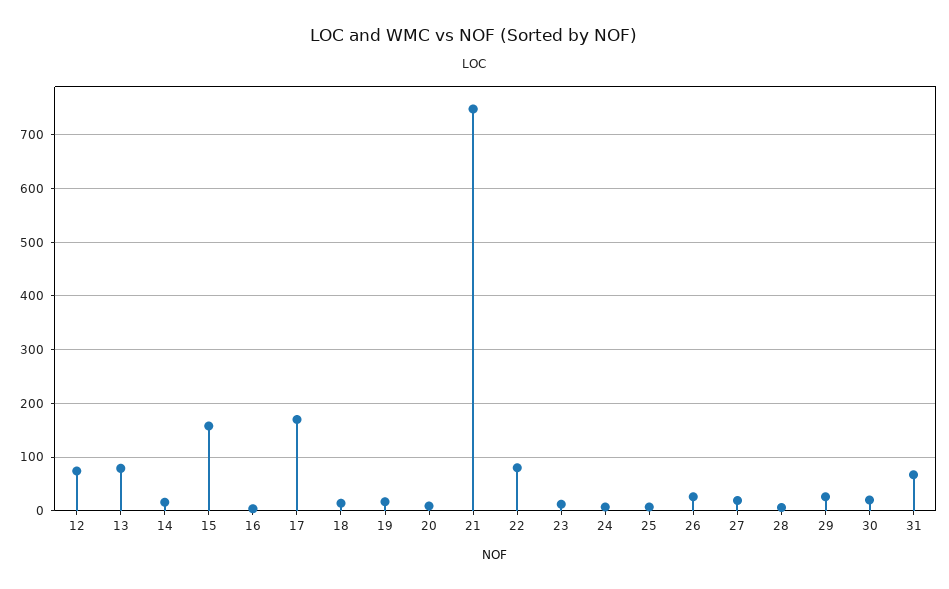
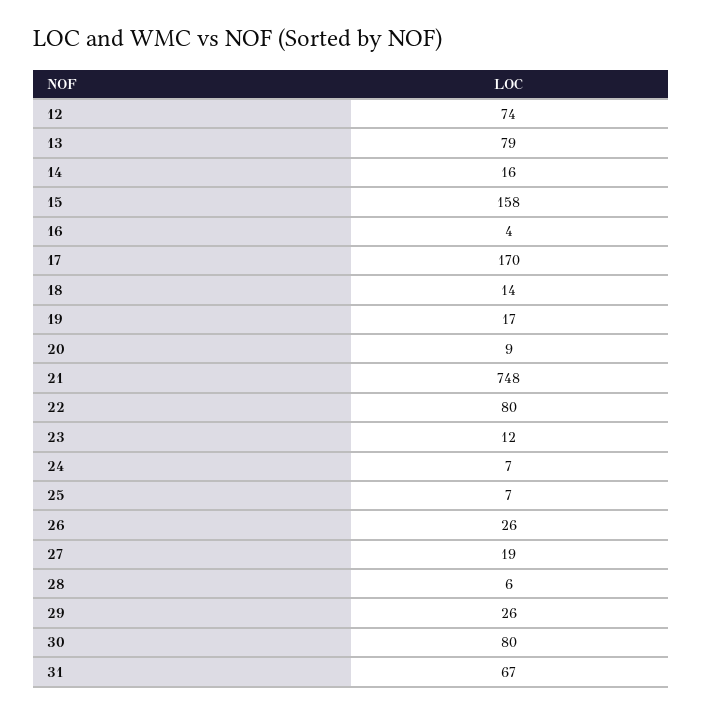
  {
    "12": 74,
    "13": 79,
    "14": 16,
    "15": 158,
    "16": 4,
    "17": 170,
    "18": 14,
    "19": 17,
    "20": 9,
    "21": 748,
    "22": 80,
    "23": 12,
    "24": 7,
    "25": 7,
    "26": 26,
    "27": 19,
    "28": 6,
    "29": 26,
-   "30": 20,
+   "30": 80,
    "31": 67
  }

